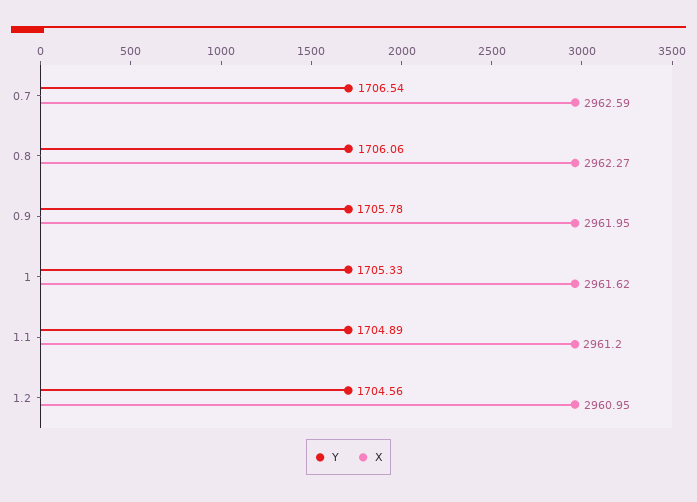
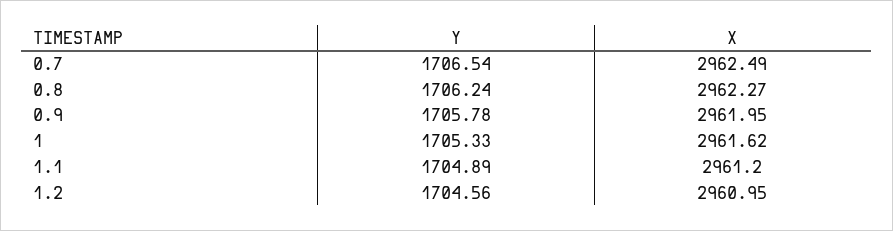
  {
    "Y": {
      "0.7": 1706.54,
-     "0.8": 1706.06,
+     "0.8": 1706.24,
      "0.9": 1705.78,
      "1": 1705.33,
      "1.1": 1704.89,
      "1.2": 1704.56
    },
    "X": {
-     "0.7": 2962.59,
+     "0.7": 2962.49,
      "0.8": 2962.27,
      "0.9": 2961.95,
      "1": 2961.62,
      "1.1": 2961.2,
      "1.2": 2960.95
    }
  }

